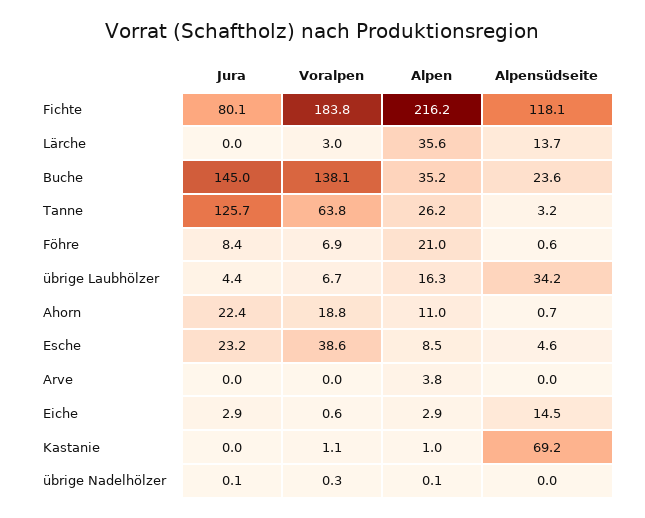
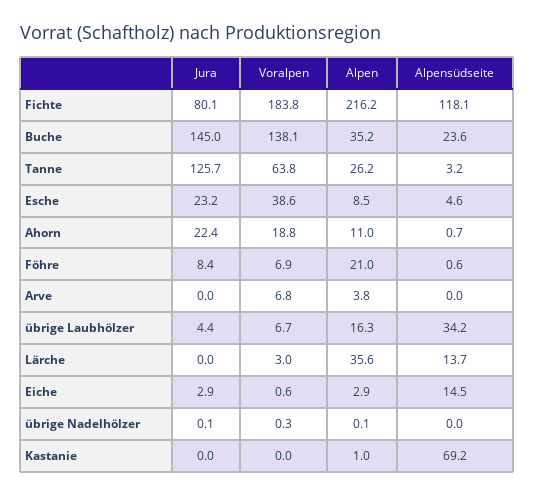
  {
    "Jura": {
      "Fichte": 80.1,
      "Lärche": 0,
      "Buche": 145,
      "Tanne": 125.7,
      "Föhre": 8.4,
      "übrige Laubhölzer": 4.4,
      "Ahorn": 22.4,
      "Esche": 23.2,
      "Arve": 0,
      "Eiche": 2.9,
      "Kastanie": 0,
      "übrige Nadelhölzer": 0.1
    },
    "Voralpen": {
      "Fichte": 183.8,
      "Lärche": 3,
      "Buche": 138.1,
      "Tanne": 63.8,
      "Föhre": 6.9,
      "übrige Laubhölzer": 6.7,
      "Ahorn": 18.8,
      "Esche": 38.6,
-     "Arve": 0,
+     "Arve": 6.8,
      "Eiche": 0.6,
-     "Kastanie": 1.1,
+     "Kastanie": 0,
      "übrige Nadelhölzer": 0.3
    },
    "Alpen": {
      "Fichte": 216.2,
      "Lärche": 35.6,
      "Buche": 35.2,
      "Tanne": 26.2,
      "Föhre": 21,
      "übrige Laubhölzer": 16.3,
      "Ahorn": 11,
      "Esche": 8.5,
      "Arve": 3.8,
      "Eiche": 2.9,
      "Kastanie": 1,
      "übrige Nadelhölzer": 0.1
    },
    "Alpensüdseite": {
      "Fichte": 118.1,
      "Lärche": 13.7,
      "Buche": 23.6,
      "Tanne": 3.2,
      "Föhre": 0.6,
      "übrige Laubhölzer": 34.2,
      "Ahorn": 0.7,
      "Esche": 4.6,
      "Arve": 0,
      "Eiche": 14.5,
      "Kastanie": 69.2,
      "übrige Nadelhölzer": 0
    }
  }

